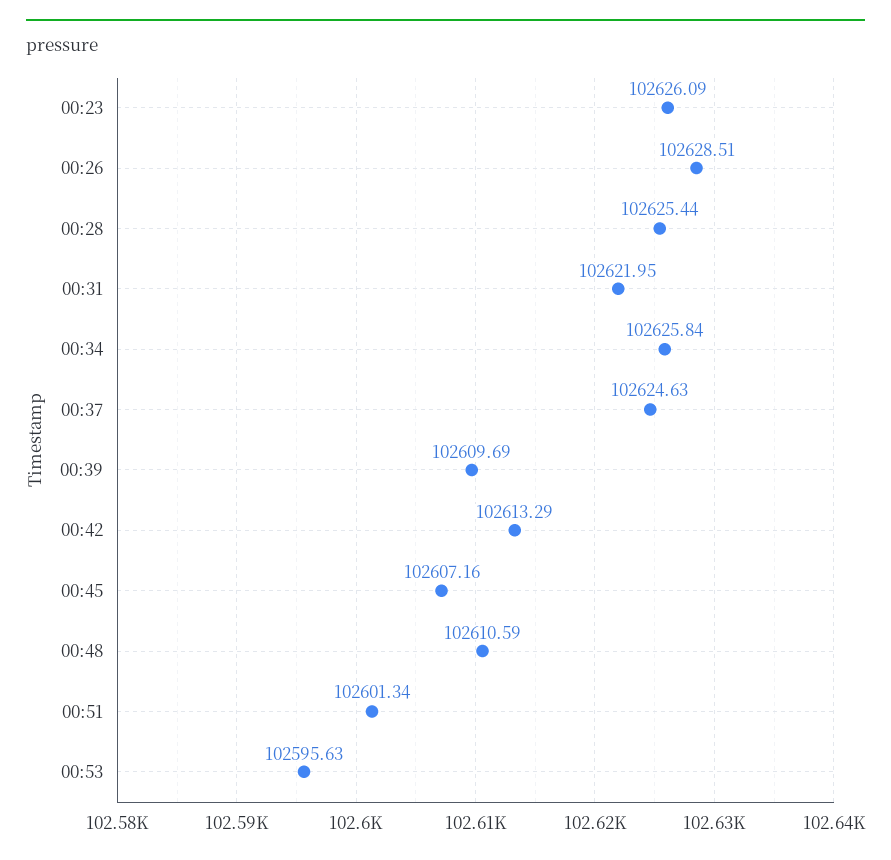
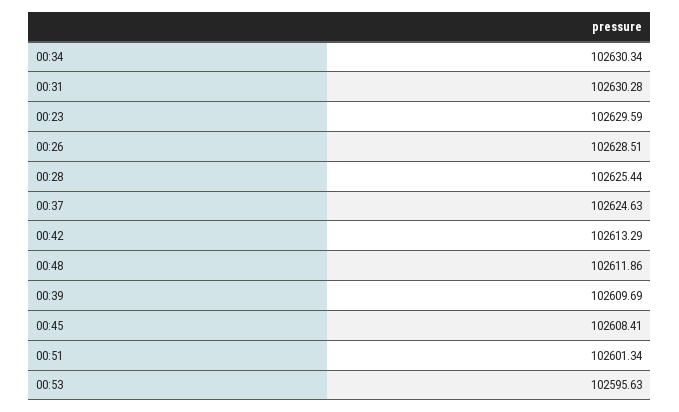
  {
-   "00:23": 102626.09,
+   "00:23": 102629.59,
    "00:26": 102628.51,
    "00:28": 102625.44,
-   "00:31": 102621.95,
+   "00:31": 102630.28,
-   "00:34": 102625.84,
+   "00:34": 102630.34,
    "00:37": 102624.63,
    "00:39": 102609.69,
    "00:42": 102613.29,
-   "00:45": 102607.16,
+   "00:45": 102608.41,
-   "00:48": 102610.59,
+   "00:48": 102611.86,
    "00:51": 102601.34,
    "00:53": 102595.63
  }

